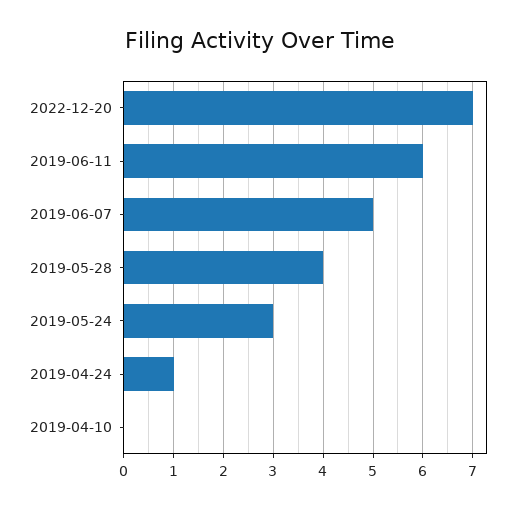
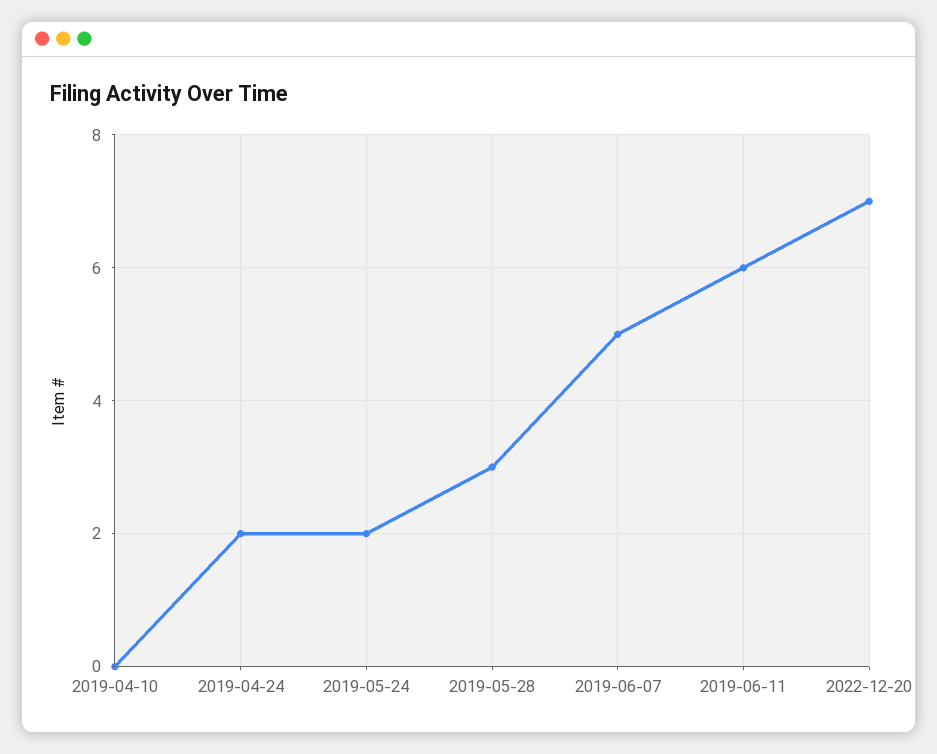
  {
    "2022-12-20": 7,
    "2019-06-11": 6,
    "2019-06-07": 5,
-   "2019-05-28": 4,
+   "2019-05-28": 3,
-   "2019-05-24": 3,
+   "2019-05-24": 2,
-   "2019-04-24": 1,
+   "2019-04-24": 2,
    "2019-04-10": 0
  }

